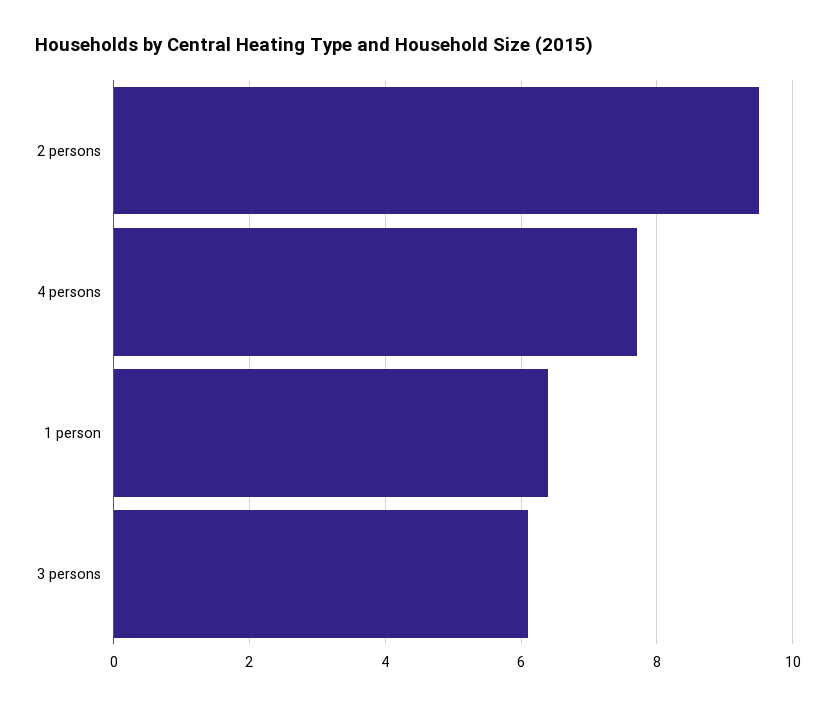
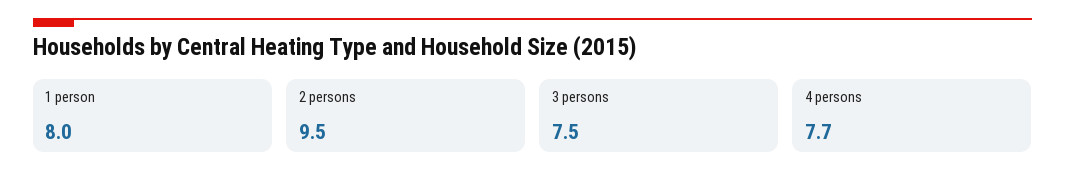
  {
    "2 persons": 9.5,
    "4 persons": 7.7,
-   "1 person": 6.5,
+   "1 person": 8,
-   "3 persons": 6
+   "3 persons": 7.5
  }

